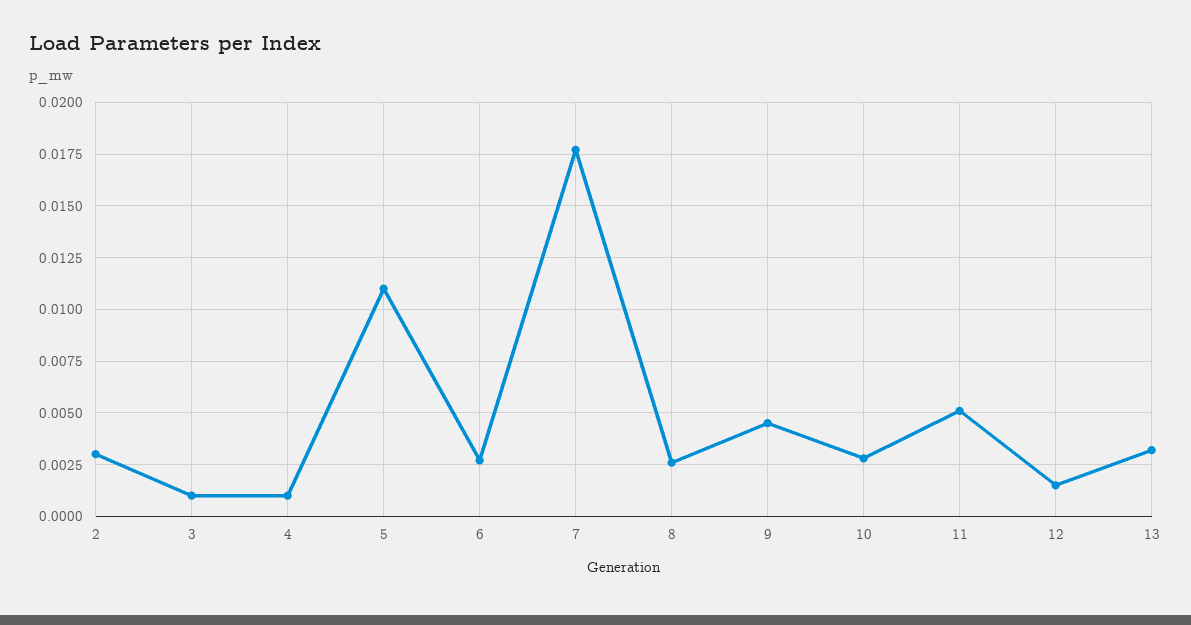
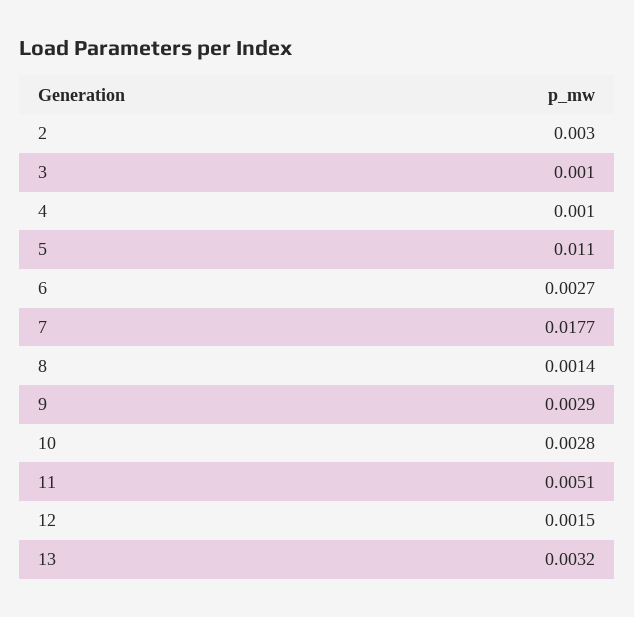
  {
    "2": 0.003,
    "3": 0.001,
    "4": 0.001,
    "5": 0.011,
    "6": 0.0027,
    "7": 0.0177,
-   "8": 0.0025,
+   "8": 0.0014,
-   "9": 0.0045,
+   "9": 0.0029,
    "10": 0.0028,
    "11": 0.0051,
    "12": 0.0015,
    "13": 0.0032
  }

